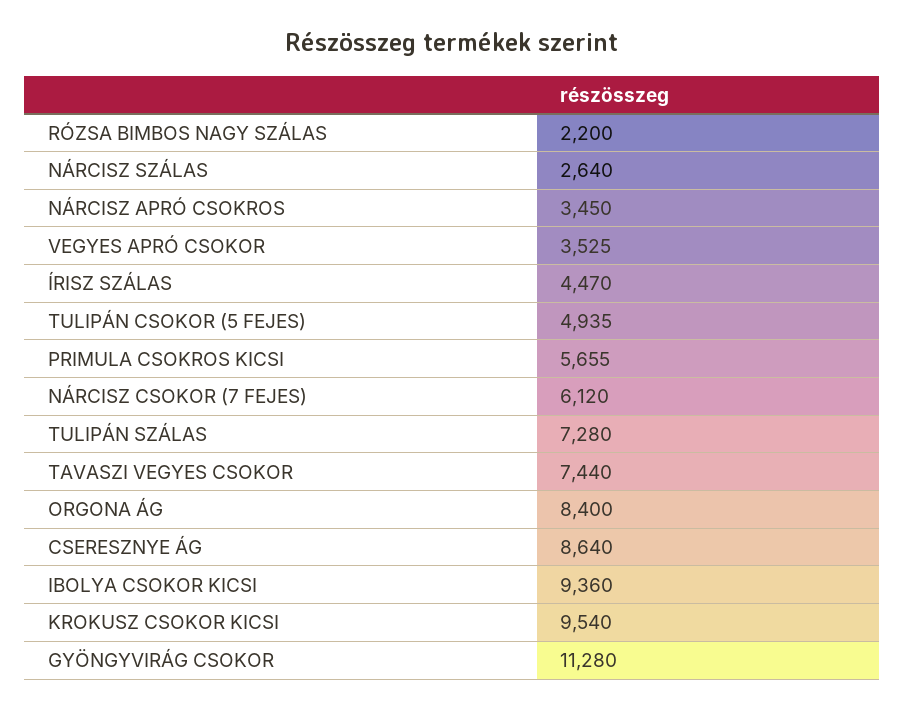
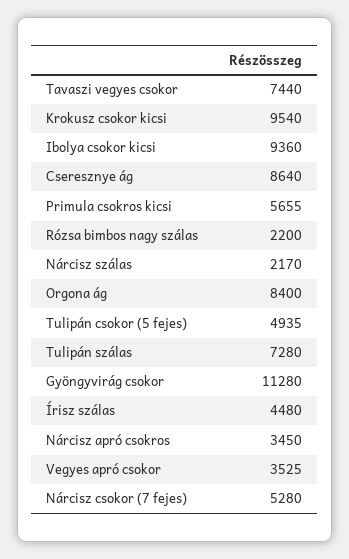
  {
    "RÓZSA BIMBOS NAGY SZÁLAS": 2200,
-   "NÁRCISZ SZÁLAS": 2640,
+   "NÁRCISZ SZÁLAS": 2170,
    "NÁRCISZ APRÓ CSOKROS": 3450,
    "VEGYES APRÓ CSOKOR": 3525,
-   "ÍRISZ SZÁLAS": 4470,
+   "ÍRISZ SZÁLAS": 4480,
    "TULIPÁN CSOKOR (5 FEJES)": 4935,
    "PRIMULA CSOKROS KICSI": 5655,
-   "NÁRCISZ CSOKOR (7 FEJES)": 6120,
+   "NÁRCISZ CSOKOR (7 FEJES)": 5280,
    "TULIPÁN SZÁLAS": 7280,
    "TAVASZI VEGYES CSOKOR": 7440,
    "ORGONA ÁG": 8400,
    "CSERESZNYE ÁG": 8640,
    "IBOLYA CSOKOR KICSI": 9360,
    "KROKUSZ CSOKOR KICSI": 9540,
    "GYÖNGYVIRÁG CSOKOR": 11280
  }

